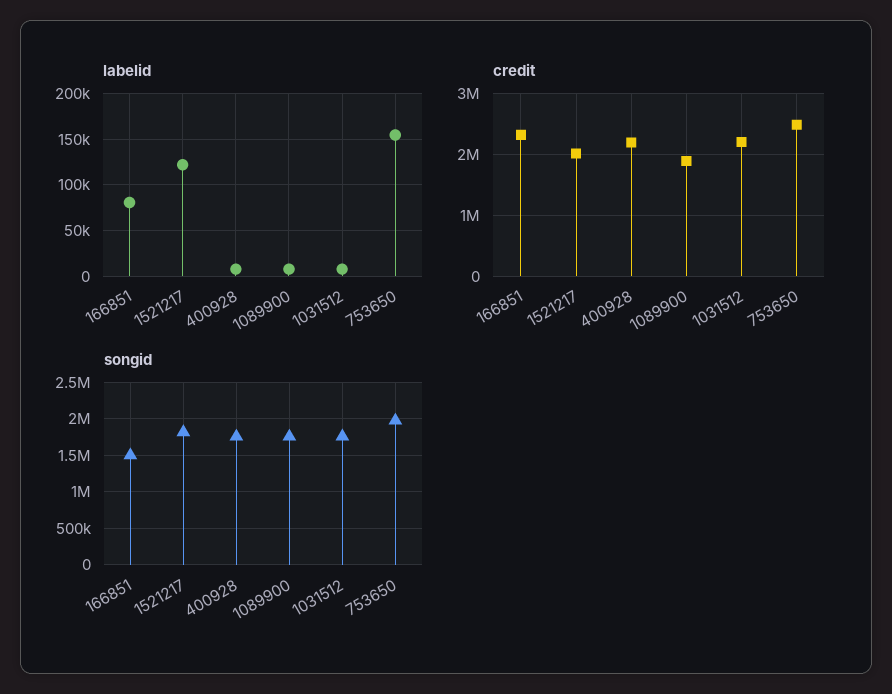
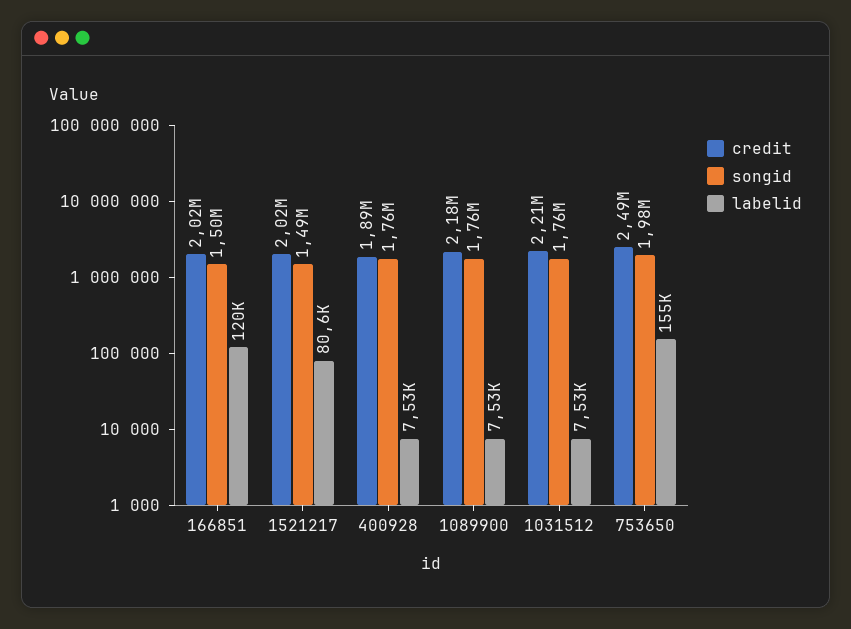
  {
    "labelid": {
-     "166851": 80000,
+     "166851": 120000,
-     "1521217": 120000,
+     "1521217": 80600,
      "400928": 7530,
      "1089900": 7530,
      "1031512": 7530,
      "753650": 155000
    },
    "credit": {
-     "166851": 2300000,
+     "166851": 2020000,
      "1521217": 2020000,
-     "400928": 2200000,
+     "400928": 1890000,
-     "1089900": 1900000,
+     "1089900": 2180000,
      "1031512": 2210000,
      "753650": 2490000
    },
    "songid": {
      "166851": 1500000,
-     "1521217": 1800000,
+     "1521217": 1490000,
      "400928": 1760000,
      "1089900": 1760000,
      "1031512": 1760000,
      "753650": 1980000
    }
  }

